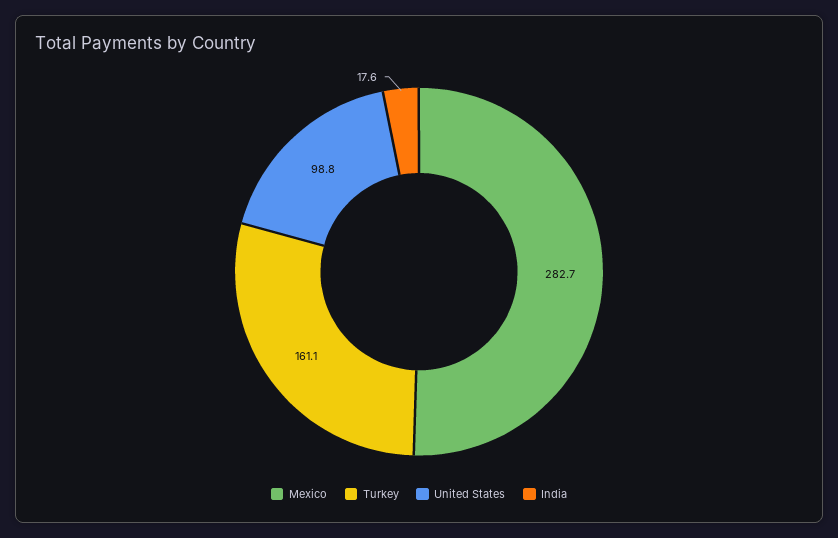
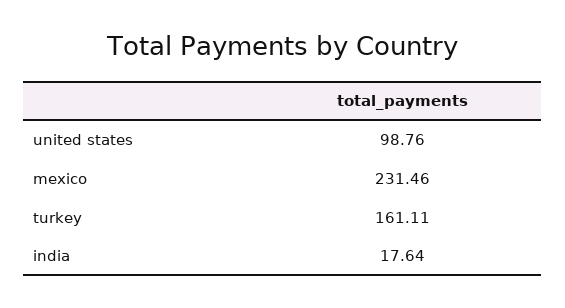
  {
-   "Mexico": 282.7,
+   "Mexico": 231.46,
    "Turkey": 161.11,
    "United States": 98.76,
    "India": 17.64
  }

